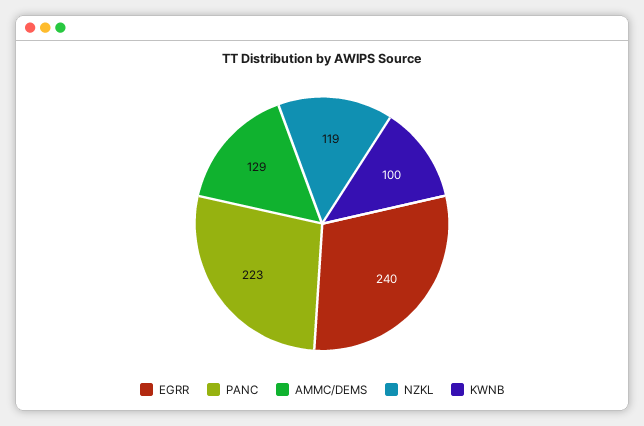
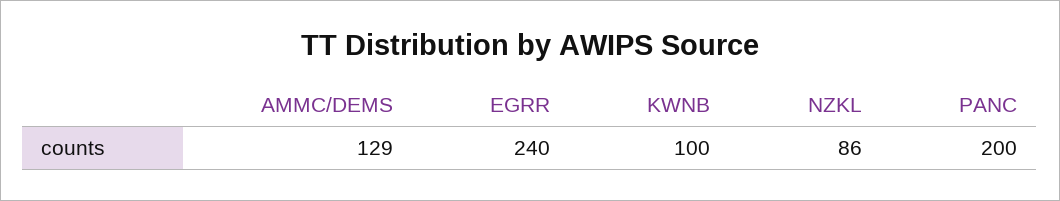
  {
    "EGRR": 240,
-   "PANC": 223,
+   "PANC": 200,
    "AMMC/DEMS": 129,
-   "NZKL": 119,
+   "NZKL": 86,
    "KWNB": 100
  }

